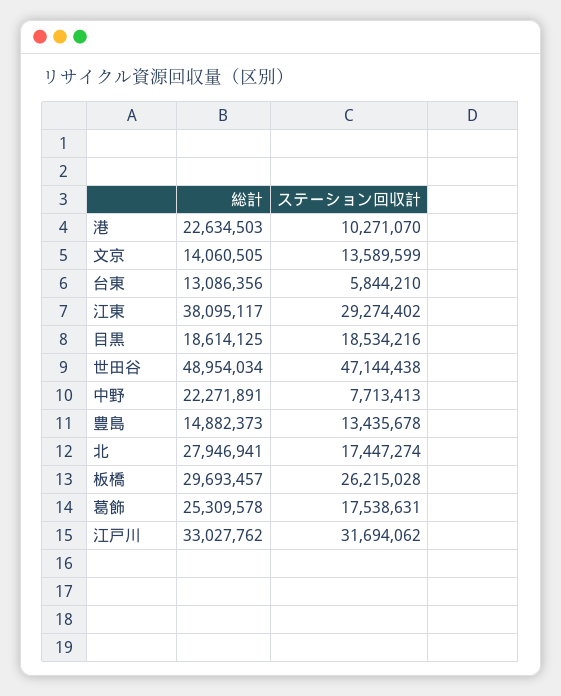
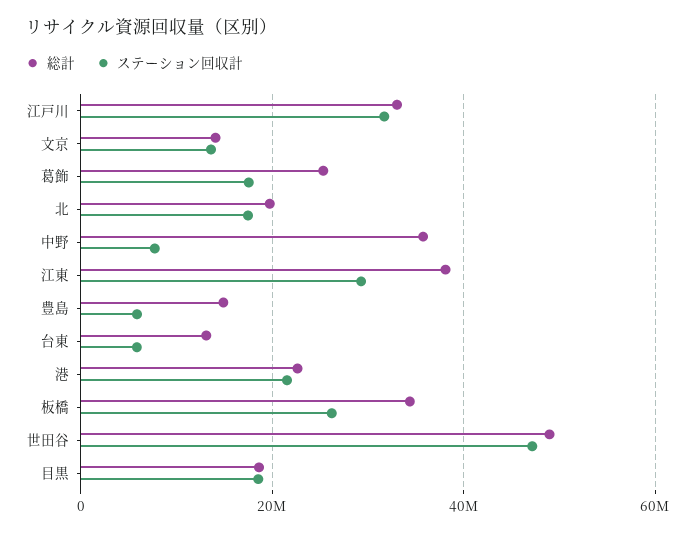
  {
    "総計": {
      "港": 22634503,
      "文京": 14060505,
      "台東": 13086356,
      "江東": 38095117,
      "目黒": 18614125,
      "世田谷": 48954034,
-     "中野": 22271891,
+     "中野": 36000000,
      "豊島": 14882373,
-     "北": 27946941,
+     "北": 20000000,
-     "板橋": 29693457,
+     "板橋": 34000000,
      "葛飾": 25309578,
      "江戸川": 33027762
    },
    "ステーション回収計": {
-     "港": 10271070,
+     "港": 22000000,
      "文京": 13589599,
      "台東": 5844210,
      "江東": 29274402,
      "目黒": 18534216,
      "世田谷": 47144438,
      "中野": 7713413,
-     "豊島": 13435678,
+     "豊島": 6000000,
      "北": 17447274,
      "板橋": 26215028,
      "葛飾": 17538631,
      "江戸川": 31694062
    }
  }

